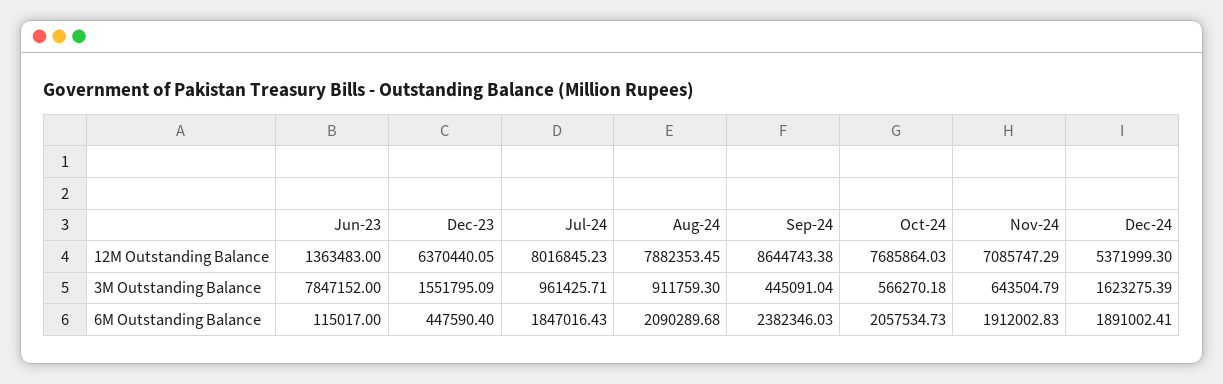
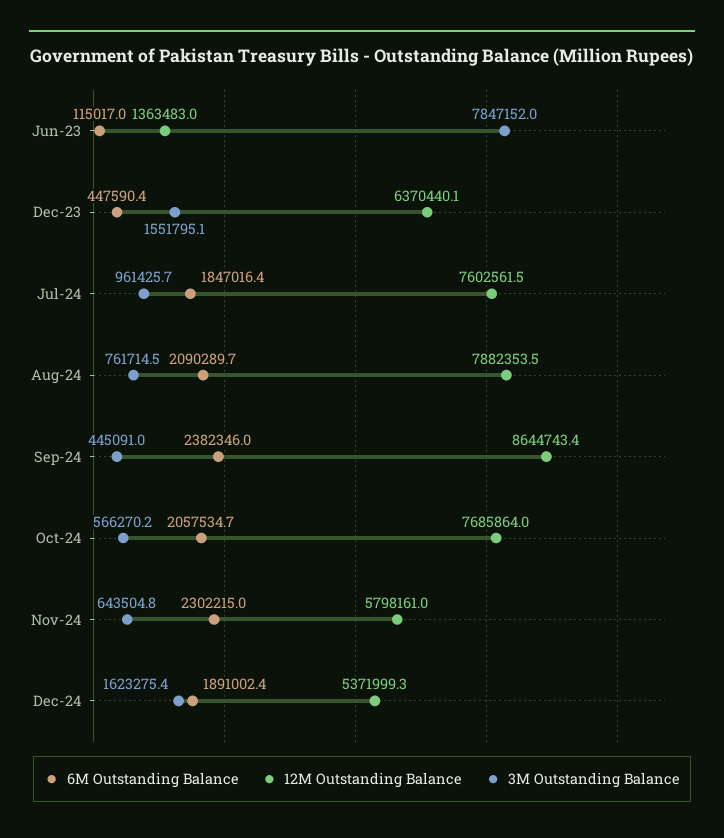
  {
    "12M Outstanding Balance": {
      "Jun-23": 1363483,
      "Dec-23": 6370440.05,
-     "Jul-24": 8016845.23,
+     "Jul-24": 7602561.5,
      "Aug-24": 7882353.45,
      "Sep-24": 8644743.38,
      "Oct-24": 7685864.03,
-     "Nov-24": 7085747.29,
+     "Nov-24": 5798161,
      "Dec-24": 5371999.3
    },
    "3M Outstanding Balance": {
      "Jun-23": 7847152,
      "Dec-23": 1551795.09,
      "Jul-24": 961425.71,
-     "Aug-24": 911759.3,
+     "Aug-24": 761714.5,
      "Sep-24": 445091.04,
      "Oct-24": 566270.18,
      "Nov-24": 643504.79,
      "Dec-24": 1623275.39
    },
    "6M Outstanding Balance": {
      "Jun-23": 115017,
      "Dec-23": 447590.4,
      "Jul-24": 1847016.43,
      "Aug-24": 2090289.68,
      "Sep-24": 2382346.03,
      "Oct-24": 2057534.73,
-     "Nov-24": 1912002.83,
+     "Nov-24": 2302215,
      "Dec-24": 1891002.41
    }
  }

